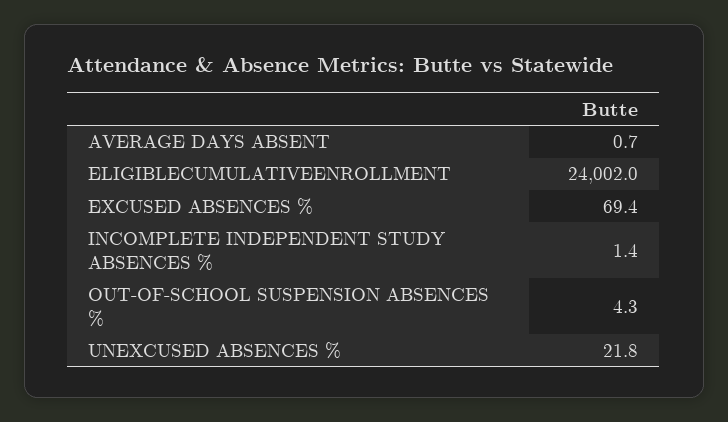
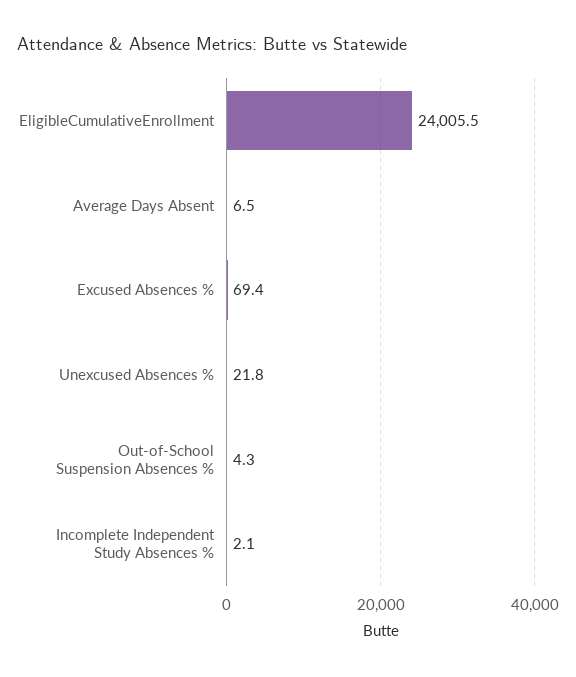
  {
-   "AVERAGE DAYS ABSENT": 0.7,
+   "AVERAGE DAYS ABSENT": 6.5,
-   "ELIGIBLECUMULATIVEENROLLMENT": 24002,
+   "ELIGIBLECUMULATIVEENROLLMENT": 24005.5,
    "EXCUSED ABSENCES %": 69.4,
-   "INCOMPLETE INDEPENDENT STUDY ABSENCES %": 1.4,
+   "INCOMPLETE INDEPENDENT STUDY ABSENCES %": 2.1,
    "OUT-OF-SCHOOL SUSPENSION ABSENCES %": 4.3,
    "UNEXCUSED ABSENCES %": 21.8
  }

